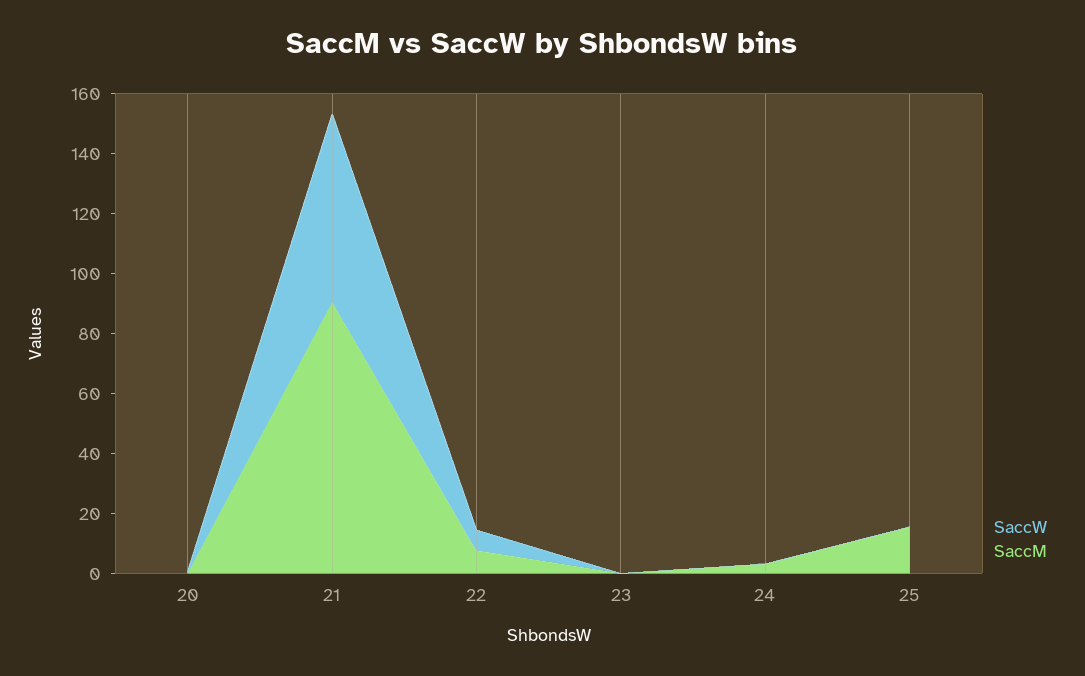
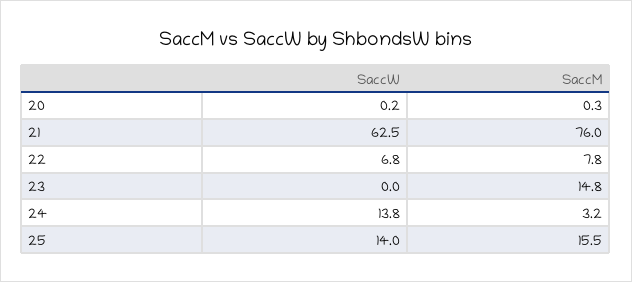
  {
    "SaccW": {
      "20": 0.2,
      "21": 62.5,
      "22": 6.8,
      "23": 0,
-     "24": 0,
+     "24": 13.8,
-     "25": 0
+     "25": 14
    },
    "SaccM": {
      "20": 0.3,
-     "21": 90,
+     "21": 76,
      "22": 7.8,
-     "23": 0,
+     "23": 14.8,
      "24": 3.2,
      "25": 15.5
    }
  }

